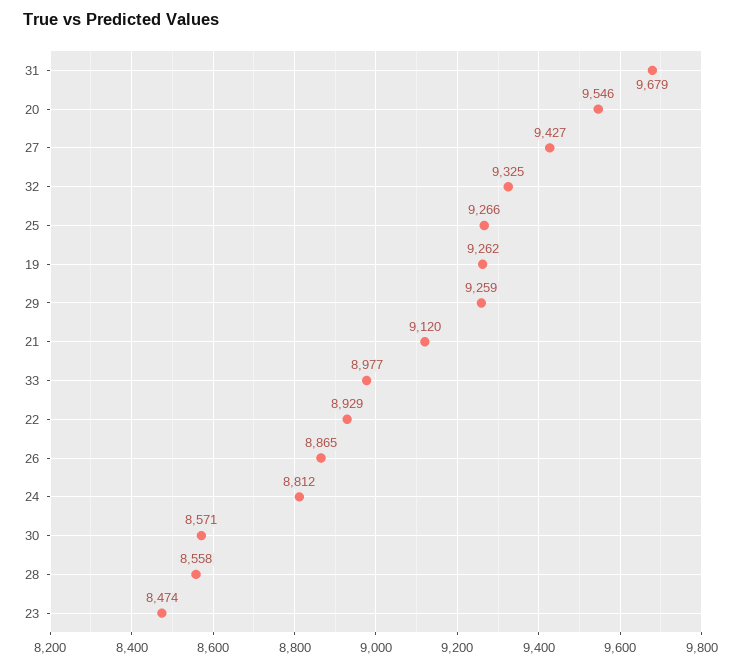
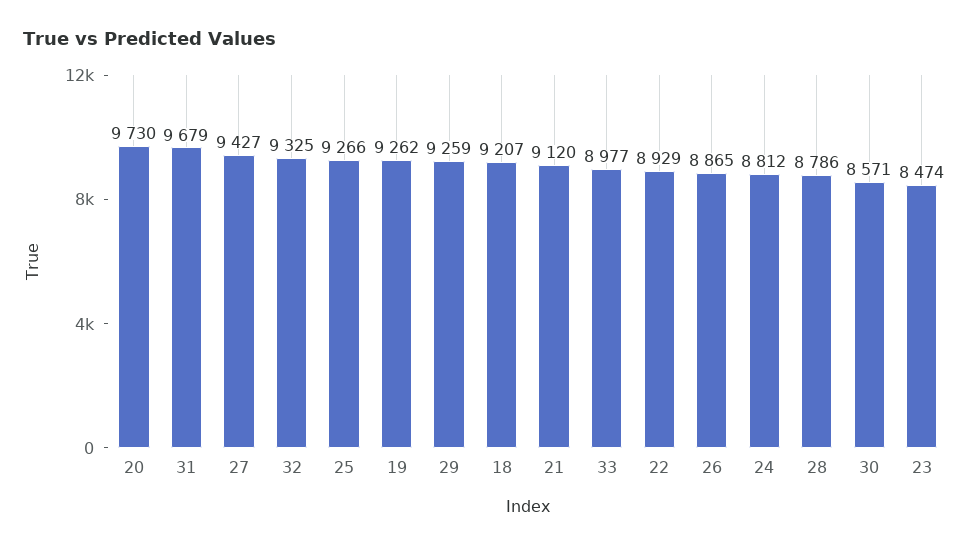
  {
    "31": 9679,
-   "20": 9546,
+   "20": 9730,
    "27": 9427,
    "32": 9325,
    "25": 9266,
    "19": 9262,
    "29": 9259,
    "21": 9120,
    "33": 8977,
    "22": 8929,
    "26": 8865,
    "24": 8812,
    "30": 8571,
-   "28": 8558,
+   "28": 8786,
-   "23": 8474
+   "23": 8474,
+   "18": 9207
  }

